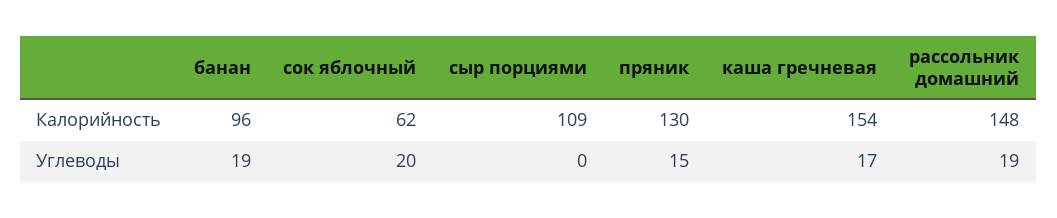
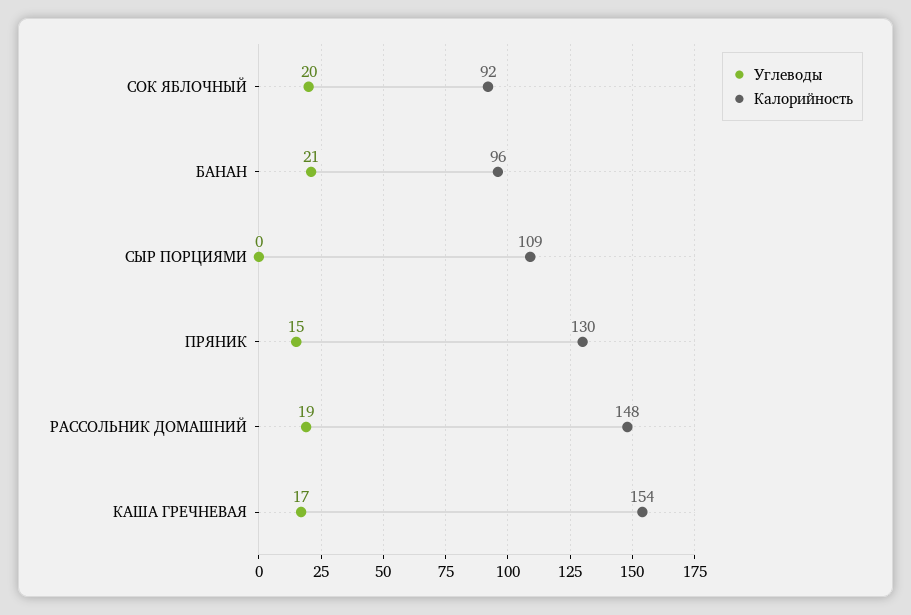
  {
    "Калорийность": {
      "банан": 96,
-     "сок яблочный": 62,
+     "сок яблочный": 92,
      "сыр порциями": 109,
      "пряник": 130,
      "каша гречневая": 154,
      "рассольник домашний": 148
    },
    "Углеводы": {
-     "банан": 19,
+     "банан": 21,
      "сок яблочный": 20,
      "сыр порциями": 0,
      "пряник": 15,
      "каша гречневая": 17,
      "рассольник домашний": 19
    }
  }

